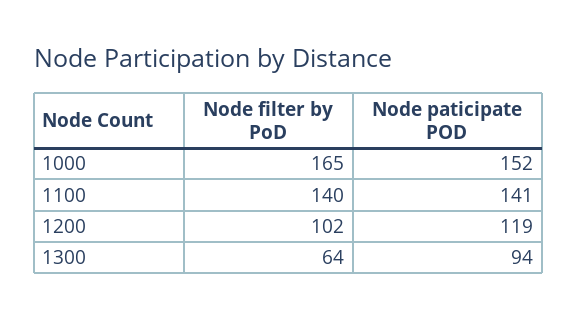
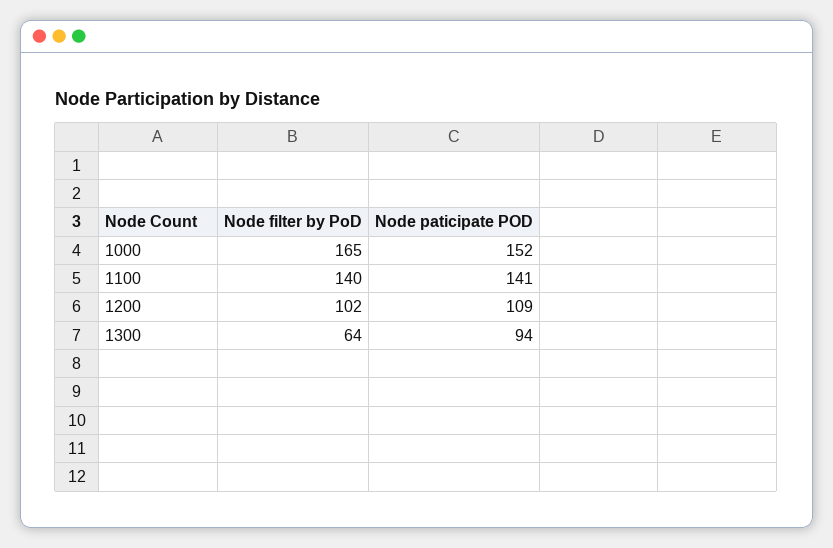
  {
    "Node filter by PoD": {
      "1000": 165,
      "1100": 140,
      "1200": 102,
      "1300": 64
    },
    "Node paticipate POD": {
      "1000": 152,
      "1100": 141,
-     "1200": 119,
+     "1200": 109,
      "1300": 94
    }
  }

